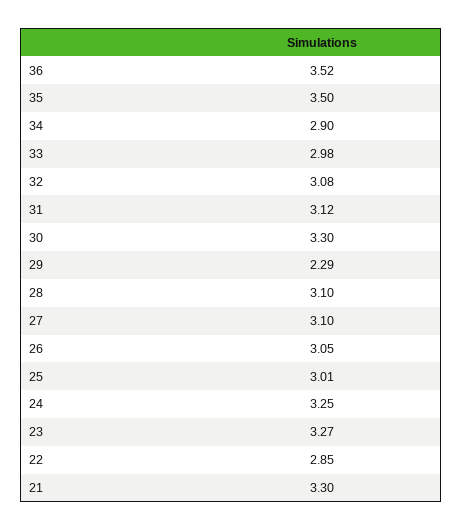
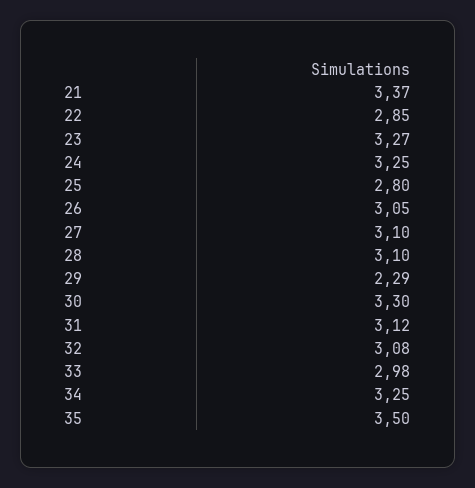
  {
-   "36": 3.52,
    "35": 3.5,
-   "34": 2.9,
+   "34": 3.25,
    "33": 2.98,
    "32": 3.08,
    "31": 3.12,
    "30": 3.3,
    "29": 2.29,
    "28": 3.1,
    "27": 3.1,
    "26": 3.05,
-   "25": 3.01,
+   "25": 2.8,
    "24": 3.25,
    "23": 3.27,
    "22": 2.85,
-   "21": 3.3
+   "21": 3.37
  }

